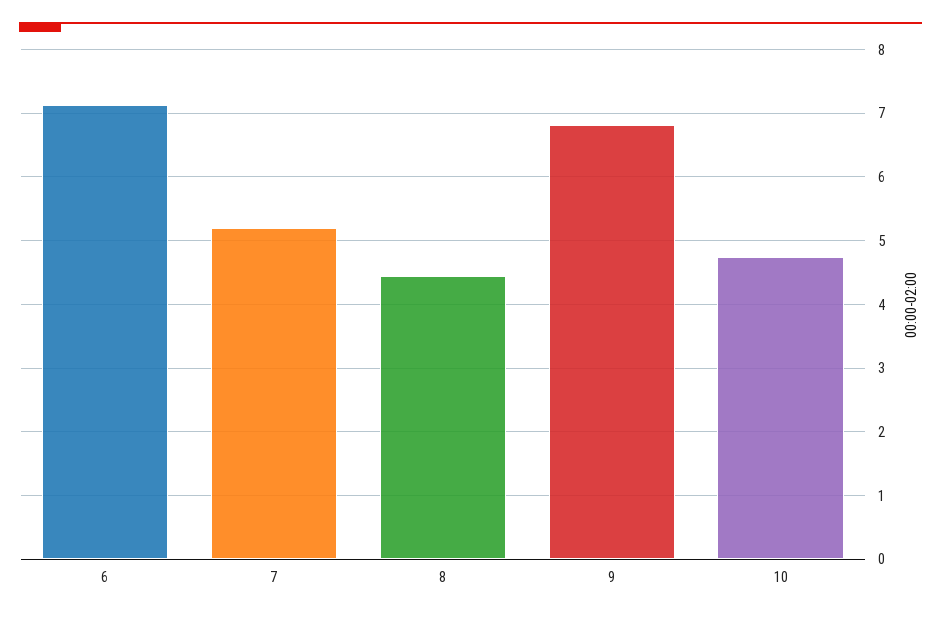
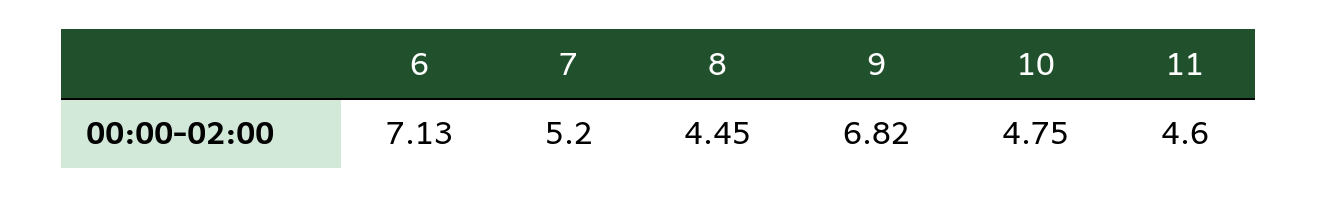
  {
    "6": 7.13,
    "7": 5.2,
    "8": 4.45,
    "9": 6.82,
-   "10": 4.75
+   "10": 4.75,
+   "11": 4.6
  }

